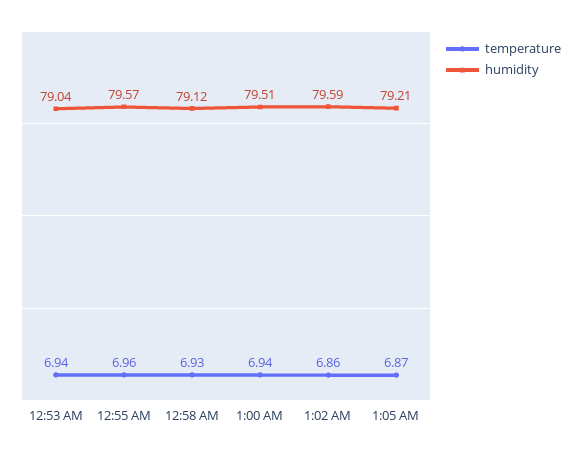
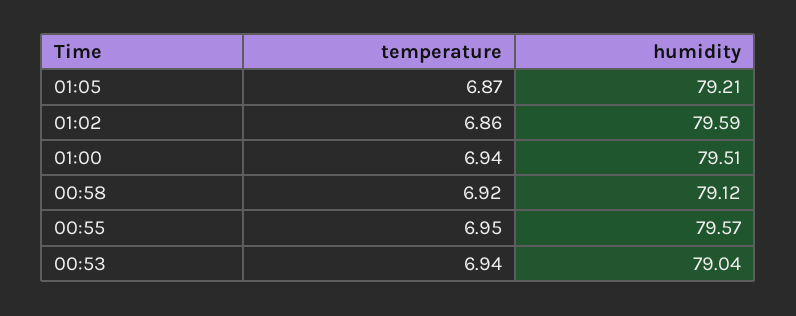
  {
    "temperature": {
      "12:53 AM": 6.94,
-     "12:55 AM": 6.96,
+     "12:55 AM": 6.95,
-     "12:58 AM": 6.93,
+     "12:58 AM": 6.92,
      "1:00 AM": 6.94,
      "1:02 AM": 6.86,
      "1:05 AM": 6.87
    },
    "humidity": {
      "12:53 AM": 79.04,
      "12:55 AM": 79.57,
      "12:58 AM": 79.12,
      "1:00 AM": 79.51,
      "1:02 AM": 79.59,
      "1:05 AM": 79.21
    }
  }

